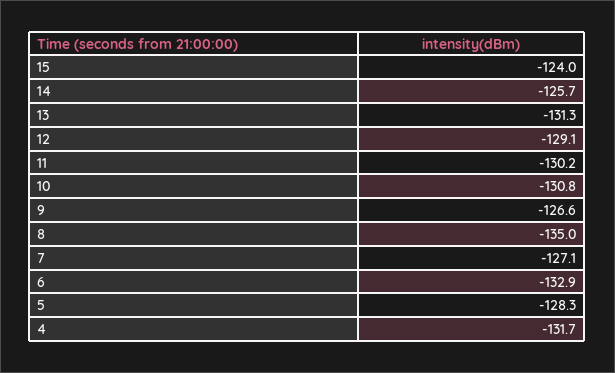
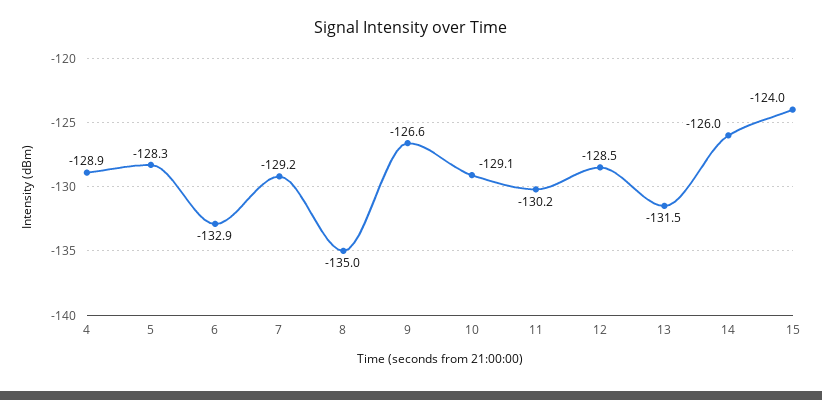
  {
    "15": -124,
-   "14": -125.7,
+   "14": -126,
-   "13": -131.3,
+   "13": -131.5,
-   "12": -129.1,
+   "12": -128.5,
    "11": -130.2,
-   "10": -130.8,
+   "10": -129.1,
    "9": -126.6,
    "8": -135,
-   "7": -127.1,
+   "7": -129.2,
    "6": -132.9,
    "5": -128.3,
-   "4": -131.7
+   "4": -128.9
  }

